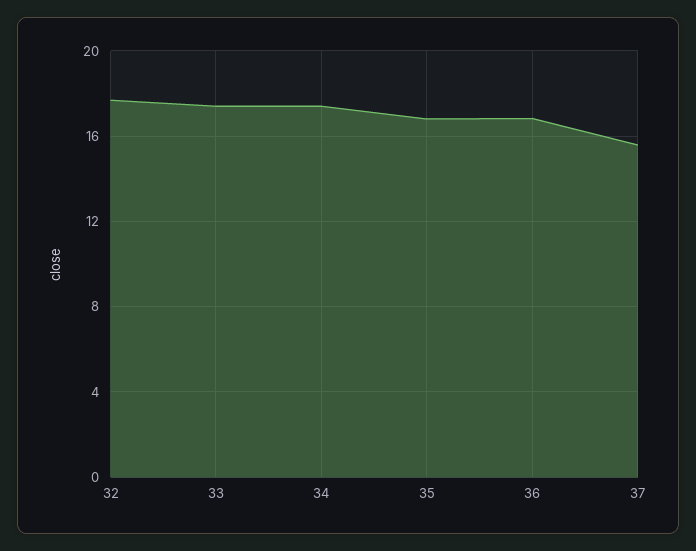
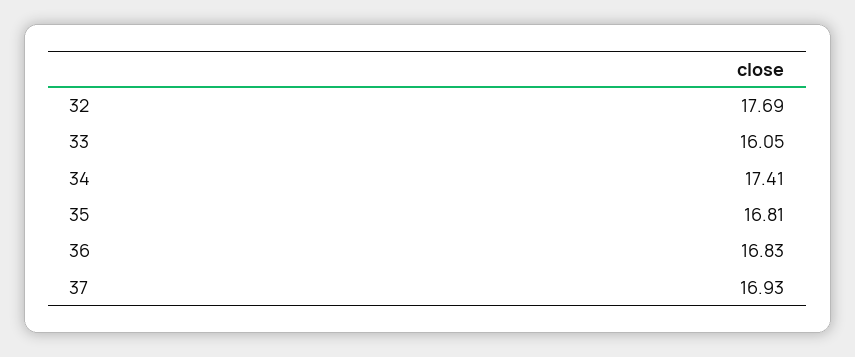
  {
    "32": 17.69,
-   "33": 17.5,
+   "33": 16.05,
    "34": 17.41,
    "35": 16.81,
    "36": 16.83,
-   "37": 15.5
+   "37": 16.93
  }

